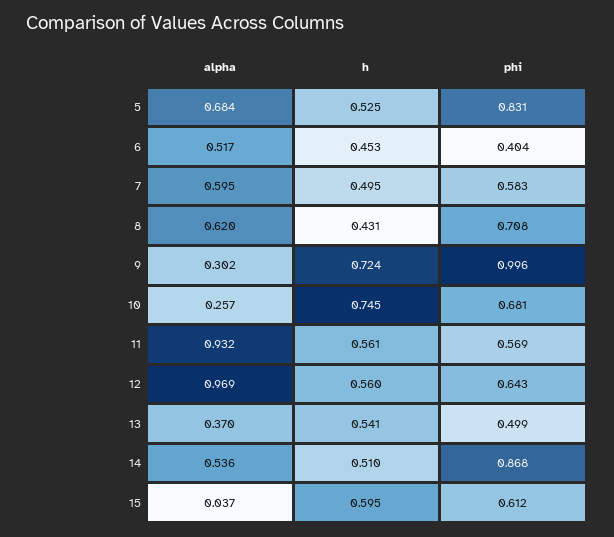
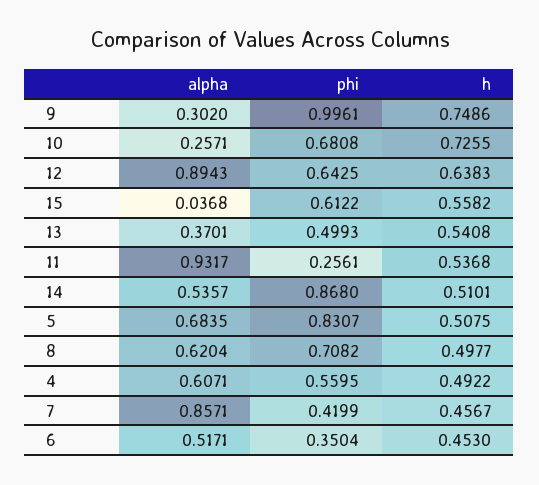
  {
    "alpha": {
      "5": 0.6835,
      "6": 0.5171,
-     "7": 0.595,
+     "7": 0.8571,
      "8": 0.6204,
      "9": 0.302,
      "10": 0.2571,
      "11": 0.9317,
-     "12": 0.969,
+     "12": 0.8943,
      "13": 0.3701,
      "14": 0.5357,
-     "15": 0.0368
+     "15": 0.0368,
+     "4": 0.6071
    },
    "h": {
-     "5": 0.525,
+     "5": 0.5075,
      "6": 0.453,
-     "7": 0.495,
+     "7": 0.4567,
-     "8": 0.431,
+     "8": 0.4977,
-     "9": 0.724,
+     "9": 0.7486,
-     "10": 0.745,
+     "10": 0.7255,
-     "11": 0.561,
+     "11": 0.5368,
-     "12": 0.56,
+     "12": 0.6383,
      "13": 0.5408,
      "14": 0.5101,
-     "15": 0.595
+     "15": 0.5582,
+     "4": 0.4922
    },
    "phi": {
      "5": 0.8307,
-     "6": 0.404,
+     "6": 0.3504,
-     "7": 0.583,
+     "7": 0.4199,
      "8": 0.7082,
      "9": 0.9961,
      "10": 0.6808,
-     "11": 0.569,
+     "11": 0.2561,
      "12": 0.6425,
      "13": 0.4993,
      "14": 0.868,
-     "15": 0.6122
+     "15": 0.6122,
+     "4": 0.5595
    }
  }

